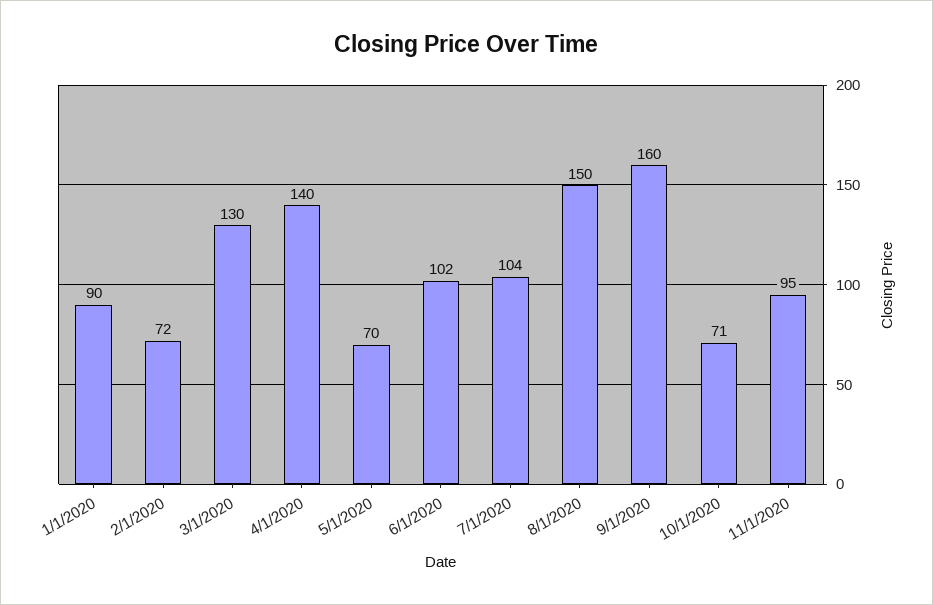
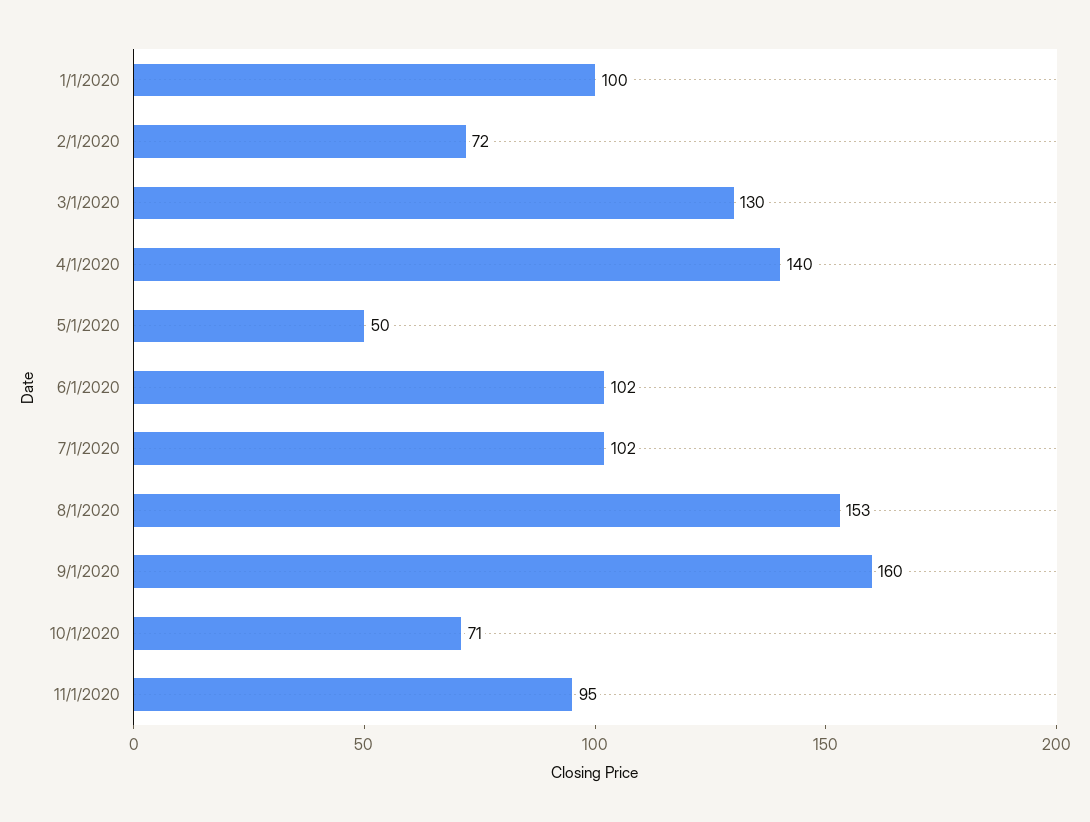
  {
-   "1/1/2020": 90,
+   "1/1/2020": 100,
    "2/1/2020": 72,
    "3/1/2020": 130,
    "4/1/2020": 140,
-   "5/1/2020": 70,
+   "5/1/2020": 50,
    "6/1/2020": 102,
-   "7/1/2020": 104,
+   "7/1/2020": 102,
-   "8/1/2020": 150,
+   "8/1/2020": 153,
    "9/1/2020": 160,
    "10/1/2020": 71,
    "11/1/2020": 95
  }

